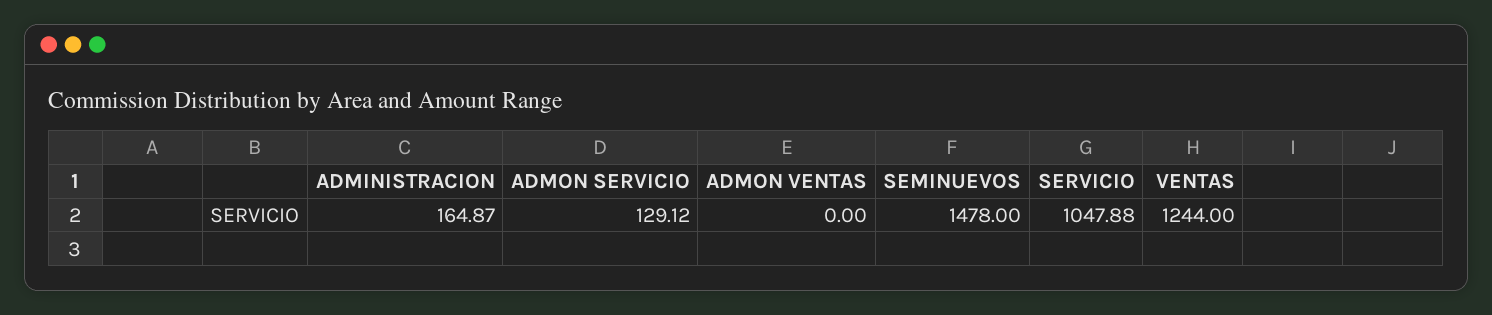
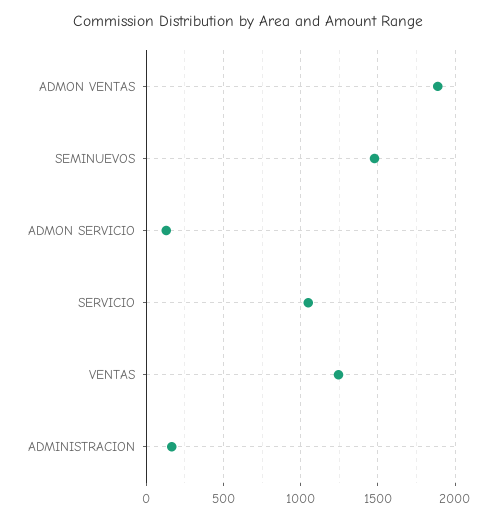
  {
    "ADMINISTRACION": 164.87,
    "ADMON SERVICIO": 129.12,
-   "ADMON VENTAS": 0,
+   "ADMON VENTAS": 1900,
    "SEMINUEVOS": 1478,
    "SERVICIO": 1047.88,
    "VENTAS": 1244
  }

